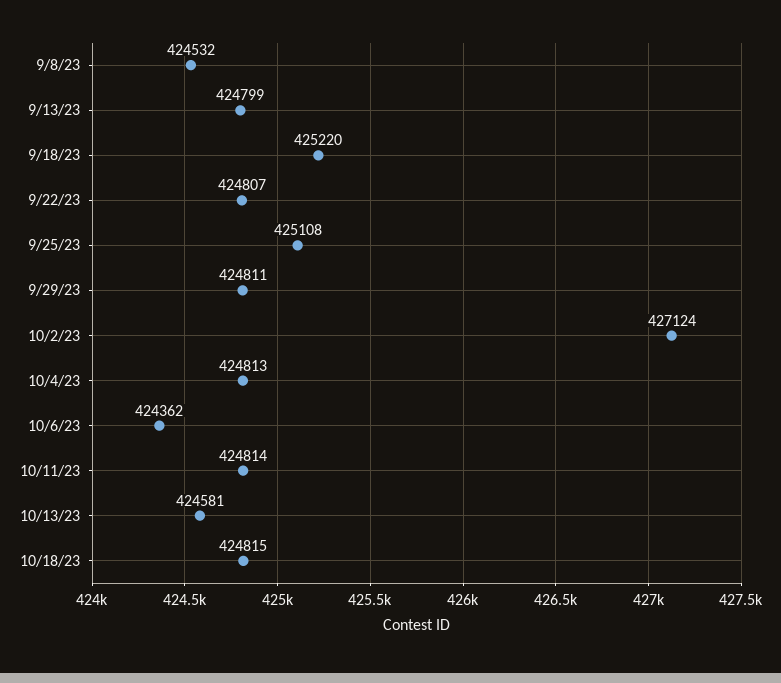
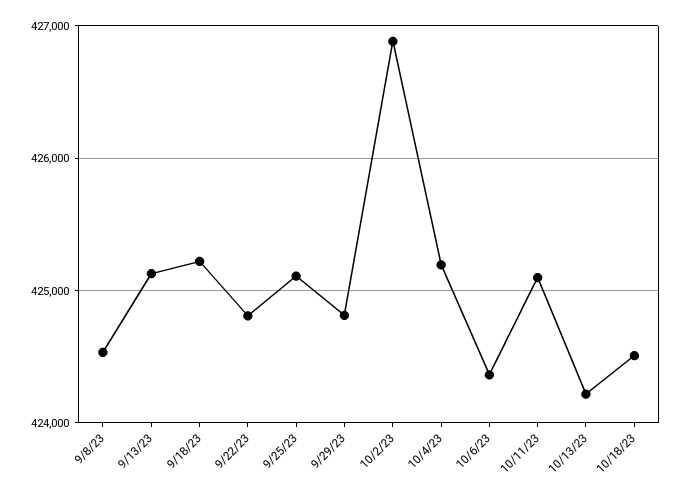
  {
    "9/8/23": 424532,
-   "9/13/23": 424799,
+   "9/13/23": 425100,
    "9/18/23": 425220,
    "9/22/23": 424807,
    "9/25/23": 425108,
    "9/29/23": 424811,
-   "10/2/23": 427124,
+   "10/2/23": 426900,
-   "10/4/23": 424813,
+   "10/4/23": 425200,
    "10/6/23": 424362,
-   "10/11/23": 424814,
+   "10/11/23": 425100,
-   "10/13/23": 424581,
+   "10/13/23": 424200,
-   "10/18/23": 424815
+   "10/18/23": 424500
  }

